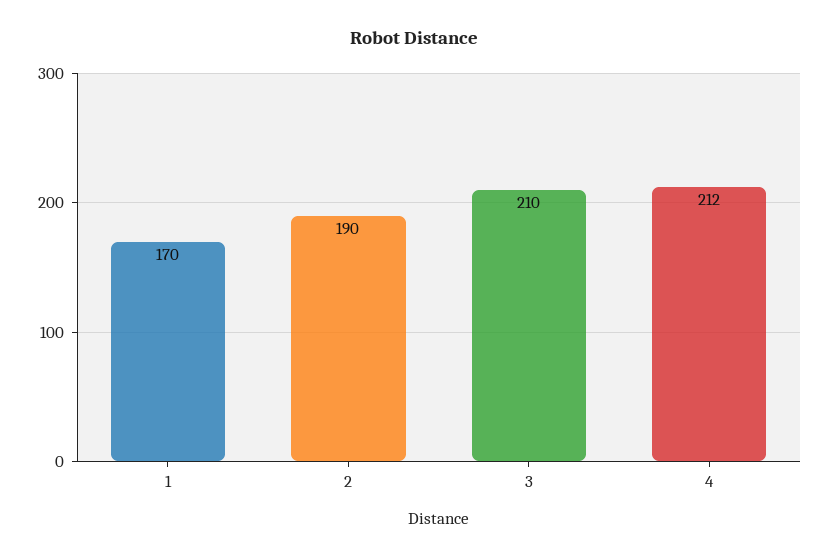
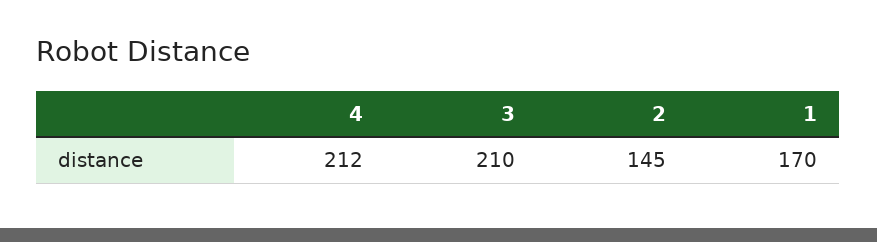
  {
    "1": 170,
-   "2": 190,
+   "2": 145,
    "3": 210,
    "4": 212
  }

